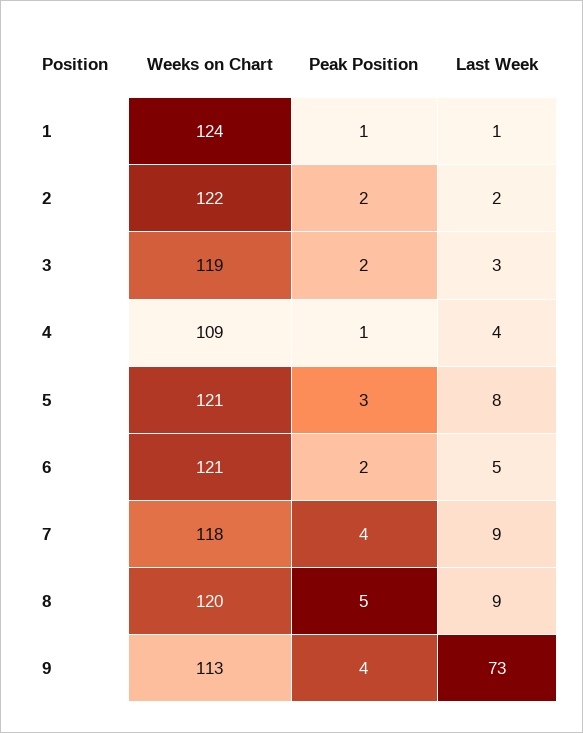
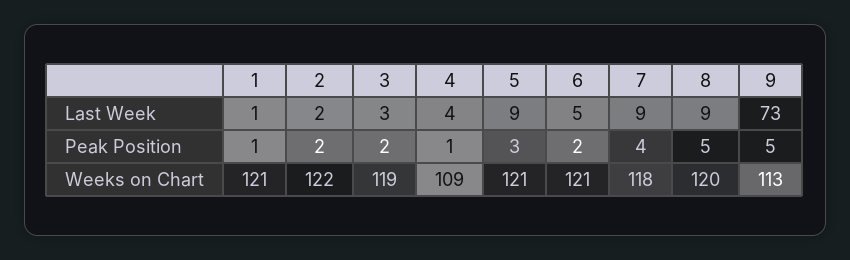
  {
    "Weeks on Chart": {
-     "1": 124,
+     "1": 121,
      "2": 122,
      "3": 119,
      "4": 109,
      "5": 121,
      "6": 121,
      "7": 118,
      "8": 120,
      "9": 113
    },
    "Peak Position": {
      "1": 1,
      "2": 2,
      "3": 2,
      "4": 1,
      "5": 3,
      "6": 2,
      "7": 4,
      "8": 5,
-     "9": 4
+     "9": 5
    },
    "Last Week": {
      "1": 1,
      "2": 2,
      "3": 3,
      "4": 4,
-     "5": 8,
+     "5": 9,
      "6": 5,
      "7": 9,
      "8": 9,
      "9": 73
    }
  }

